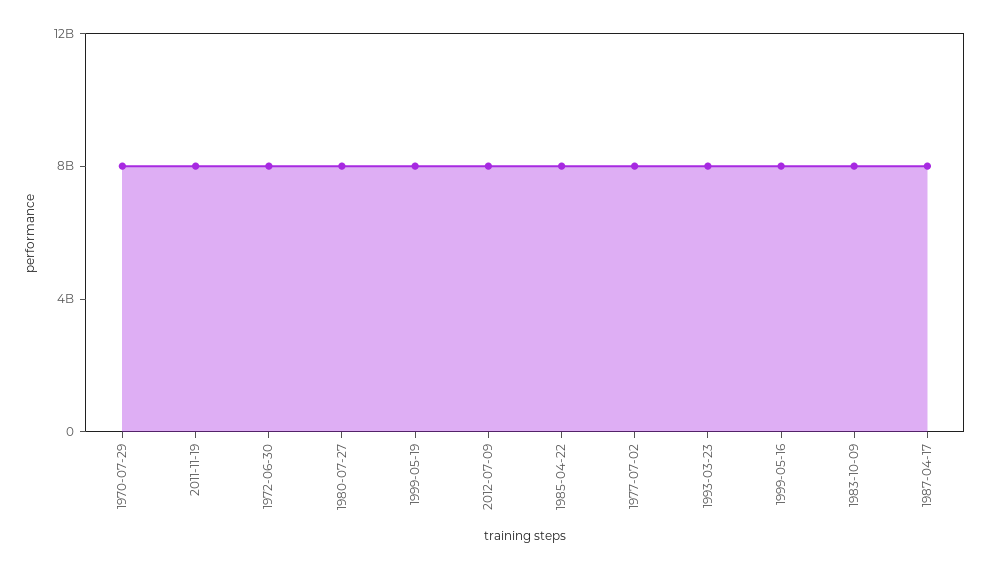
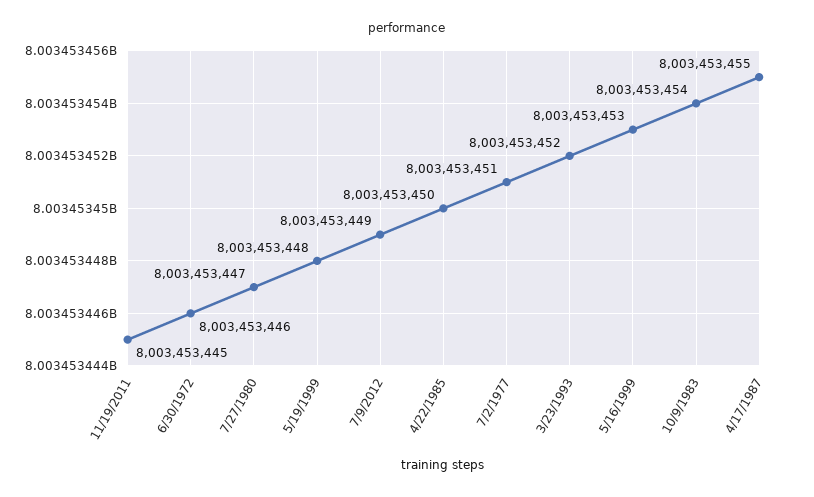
  {
-   "1970-07-29": 8000000000,
    "2011-11-19": 8003453445,
    "1972-06-30": 8003453446,
    "1980-07-27": 8003453447,
    "1999-05-19": 8003453448,
    "2012-07-09": 8003453449,
    "1985-04-22": 8003453450,
    "1977-07-02": 8003453451,
    "1993-03-23": 8003453452,
    "1999-05-16": 8003453453,
    "1983-10-09": 8003453454,
    "1987-04-17": 8003453455
  }

